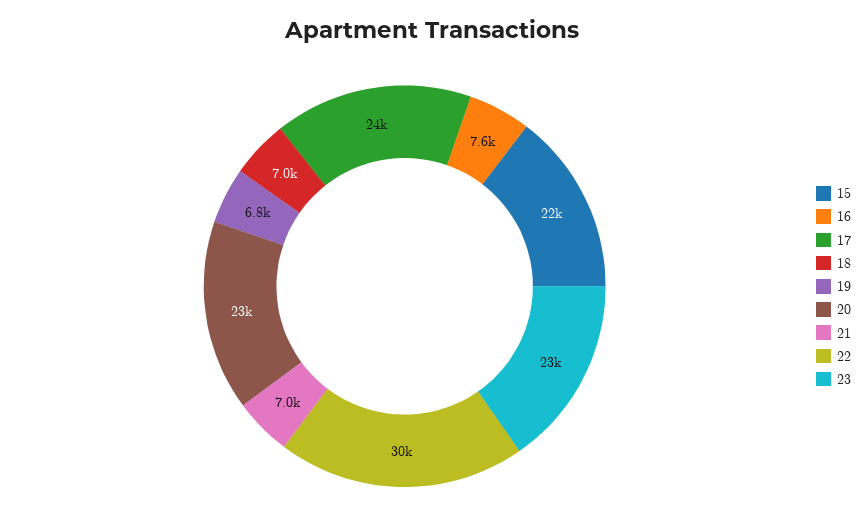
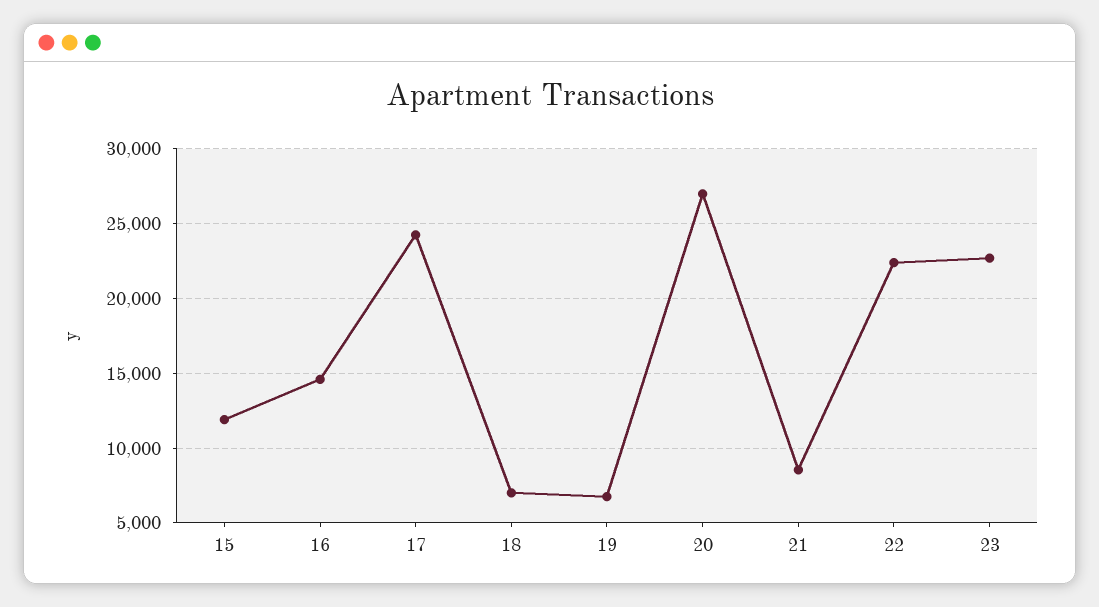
  {
-   "15": 22000,
+   "15": 12000,
-   "16": 7600,
+   "16": 14500,
    "17": 24000,
    "18": 7000,
    "19": 6800,
-   "20": 23000,
+   "20": 27000,
-   "21": 7000,
+   "21": 8500,
-   "22": 30000,
+   "22": 22500,
    "23": 23000
  }

